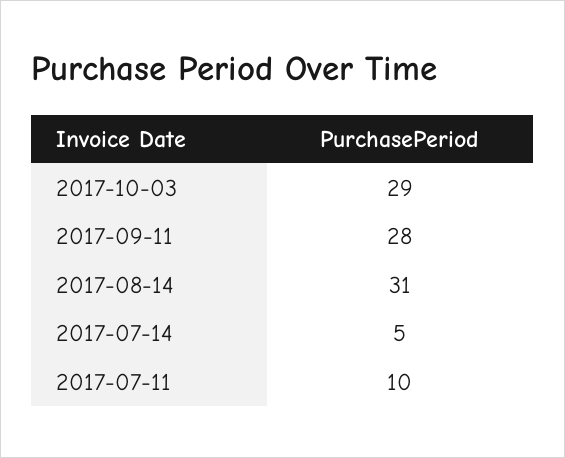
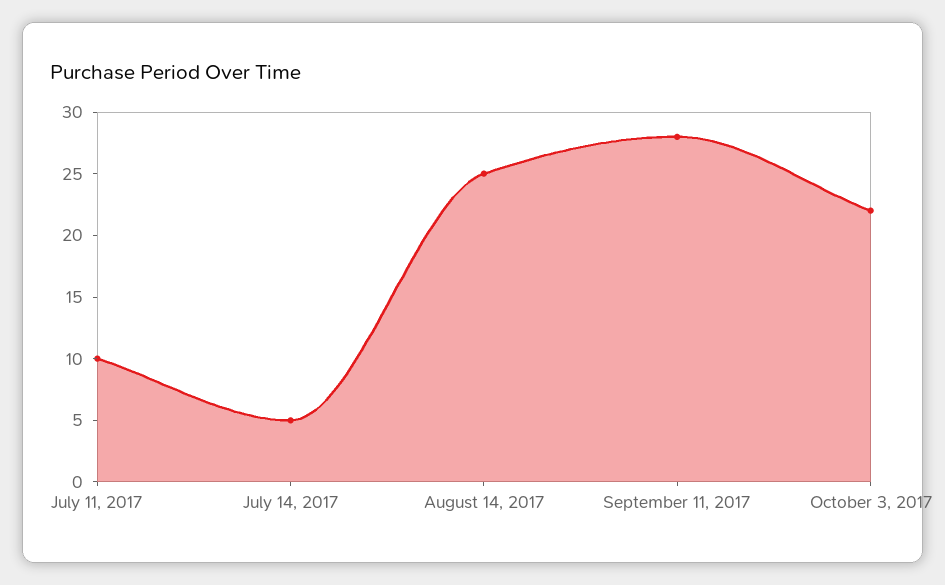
  {
-   "2017-10-03": 29,
+   "2017-10-03": 22,
    "2017-09-11": 28,
-   "2017-08-14": 31,
+   "2017-08-14": 25,
    "2017-07-14": 5,
    "2017-07-11": 10
  }

